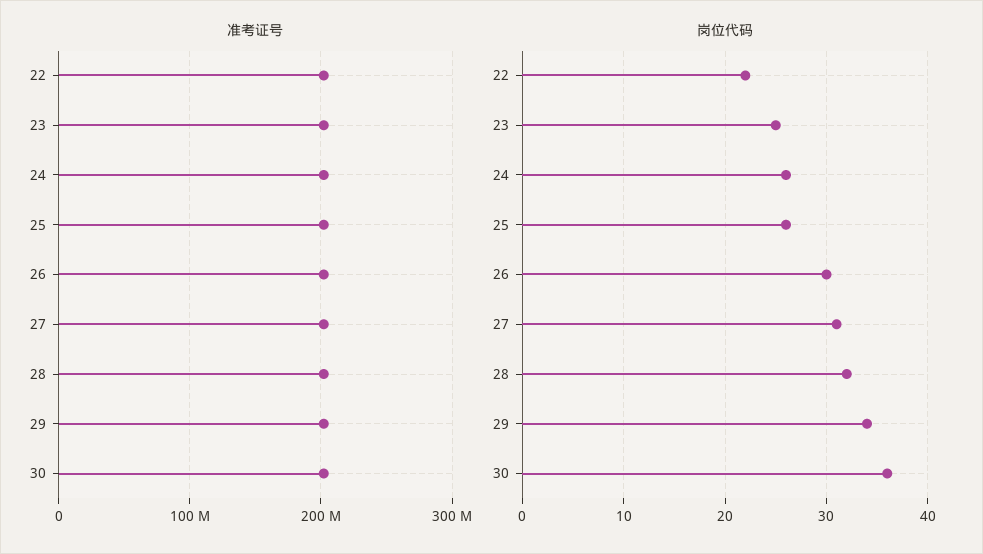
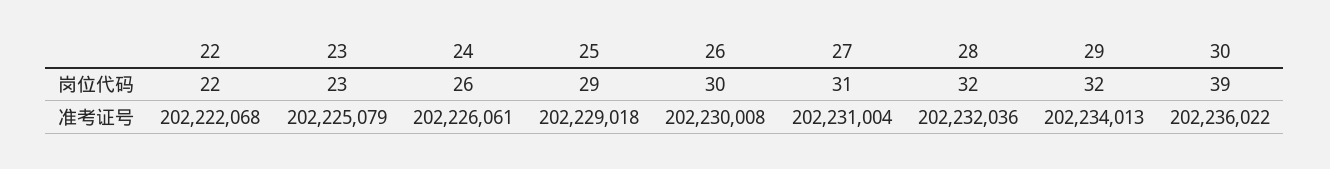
  {
    "准考证号": {
      "22": 202222068,
      "23": 202225079,
      "24": 202226061,
      "25": 202229018,
      "26": 202230008,
      "27": 202231004,
      "28": 202232036,
      "29": 202234013,
      "30": 202236022
    },
    "岗位代码": {
      "22": 22,
-     "23": 25,
+     "23": 23,
      "24": 26,
-     "25": 26,
+     "25": 29,
      "26": 30,
      "27": 31,
      "28": 32,
-     "29": 34,
+     "29": 32,
-     "30": 36
+     "30": 39
    }
  }

